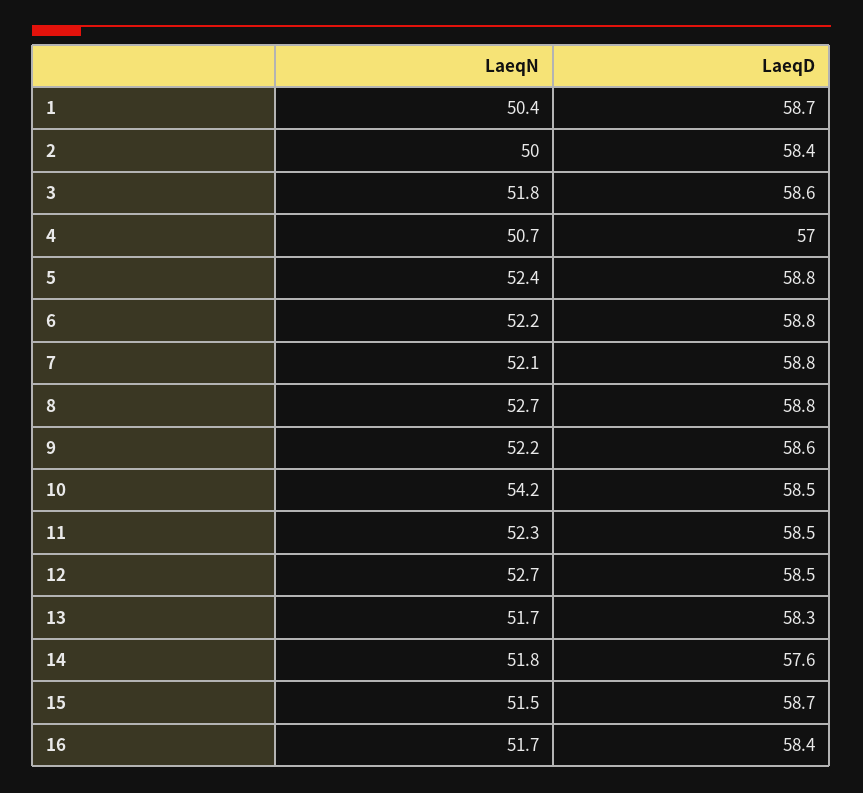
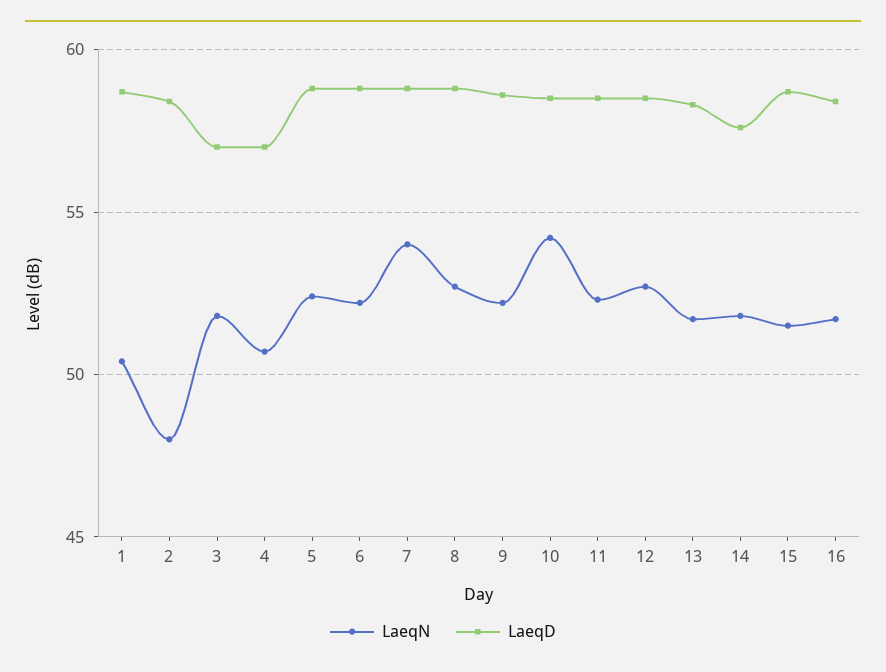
  {
    "LaeqN": {
      "1": 50.4,
-     "2": 50,
+     "2": 48,
      "3": 51.8,
      "4": 50.7,
      "5": 52.4,
      "6": 52.2,
-     "7": 52.1,
+     "7": 54,
      "8": 52.7,
      "9": 52.2,
      "10": 54.2,
      "11": 52.3,
      "12": 52.7,
      "13": 51.7,
      "14": 51.8,
      "15": 51.5,
      "16": 51.7
    },
    "LaeqD": {
      "1": 58.7,
      "2": 58.4,
-     "3": 58.6,
+     "3": 57,
      "4": 57,
      "5": 58.8,
      "6": 58.8,
      "7": 58.8,
      "8": 58.8,
      "9": 58.6,
      "10": 58.5,
      "11": 58.5,
      "12": 58.5,
      "13": 58.3,
      "14": 57.6,
      "15": 58.7,
      "16": 58.4
    }
  }

